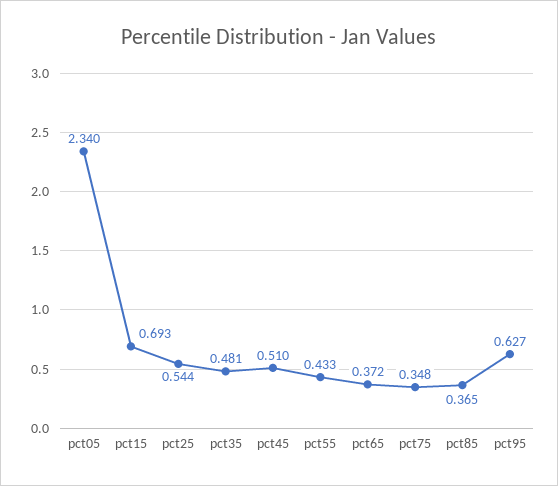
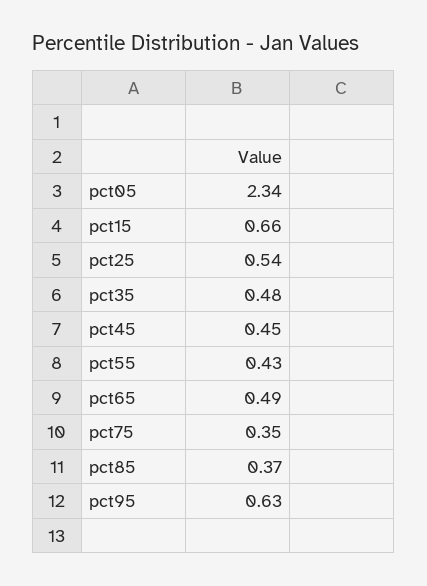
  {
    "pct05": 2.34,
-   "pct15": 0.693,
+   "pct15": 0.66,
    "pct25": 0.544,
    "pct35": 0.481,
-   "pct45": 0.51,
+   "pct45": 0.45,
    "pct55": 0.433,
-   "pct65": 0.372,
+   "pct65": 0.49,
    "pct75": 0.348,
    "pct85": 0.365,
    "pct95": 0.627
  }

